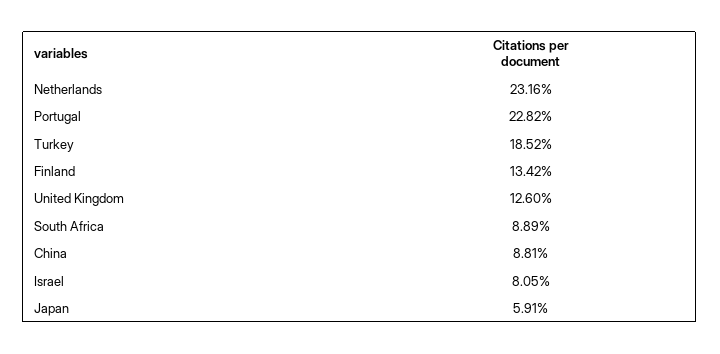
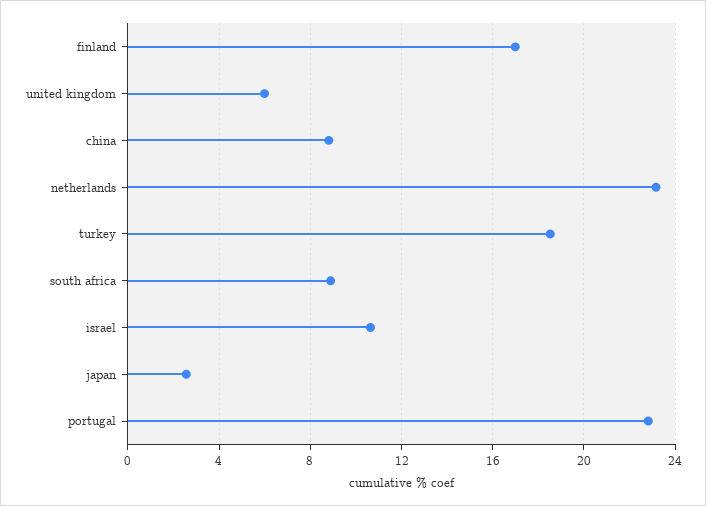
  {
    "Netherlands": 23.16,
    "Portugal": 22.82,
    "Turkey": 18.52,
-   "Finland": 13.42,
+   "Finland": 17,
-   "United Kingdom": 12.6,
+   "United Kingdom": 6,
    "South Africa": 8.89,
    "China": 8.81,
-   "Israel": 8.05,
+   "Israel": 10.5,
-   "Japan": 5.91
+   "Japan": 2.5
  }

